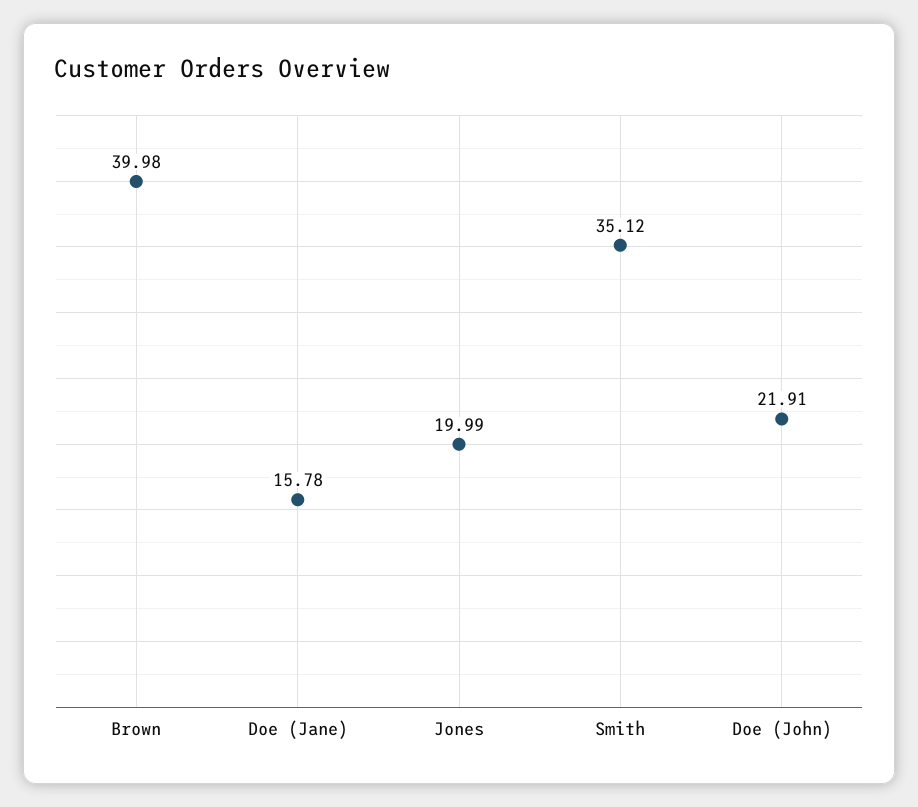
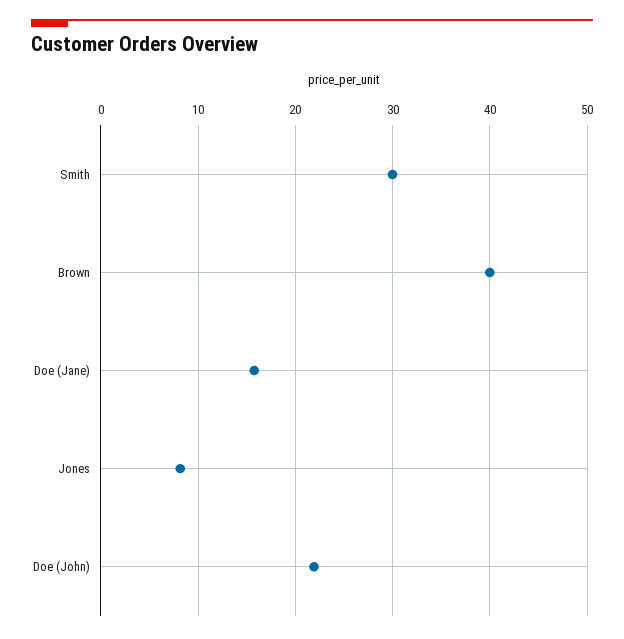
  {
    "Brown": 39.98,
    "Doe (Jane)": 15.78,
-   "Jones": 19.99,
+   "Jones": 8,
-   "Smith": 35.12,
+   "Smith": 30,
    "Doe (John)": 21.91
  }

